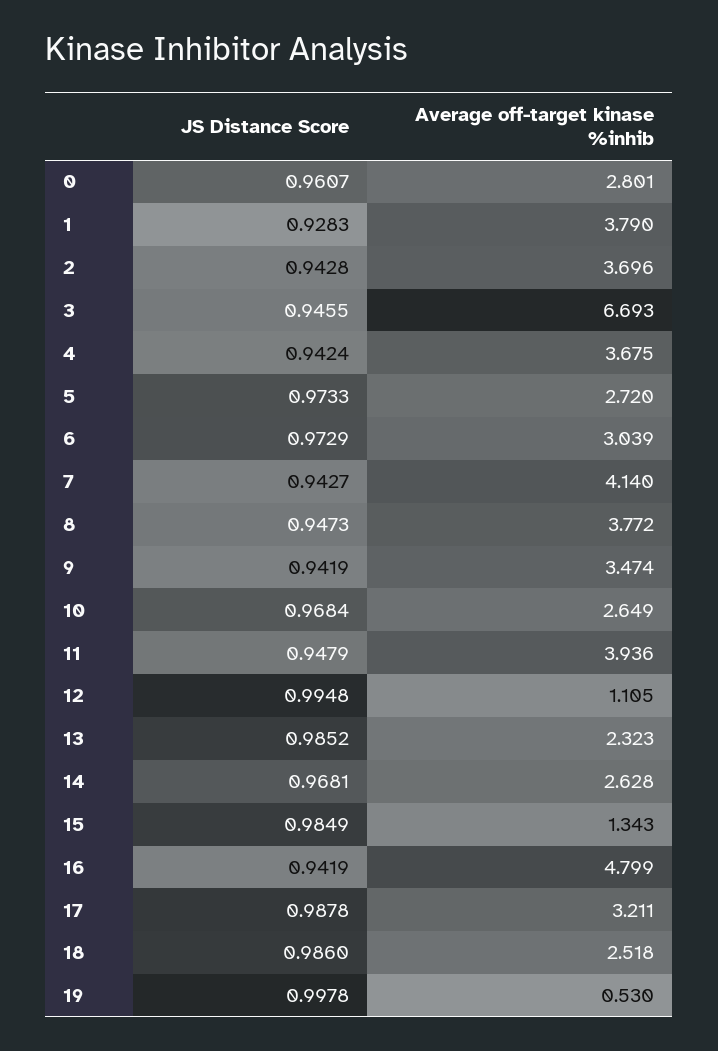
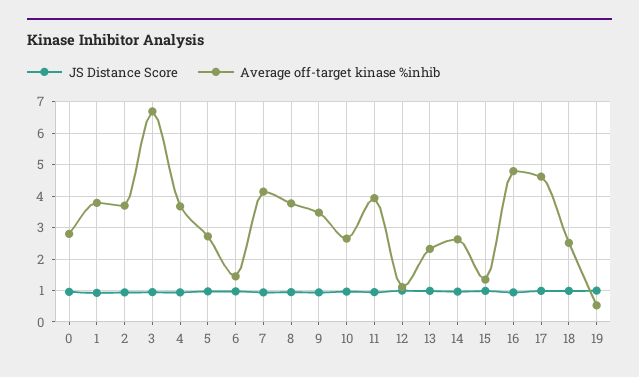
  {
    "JS Distance Score": {
      "0": 0.9607,
      "1": 0.9283,
      "2": 0.9428,
      "3": 0.9455,
      "4": 0.9424,
      "5": 0.9733,
      "6": 0.9729,
      "7": 0.9427,
      "8": 0.9473,
      "9": 0.9419,
      "10": 0.9684,
      "11": 0.9479,
      "12": 0.9948,
      "13": 0.9852,
      "14": 0.9681,
      "15": 0.9849,
      "16": 0.9419,
      "17": 0.9878,
      "18": 0.986,
      "19": 0.9978
    },
    "Average off-target kinase %inhib": {
      "0": 2.801,
      "1": 3.79,
      "2": 3.696,
      "3": 6.693,
      "4": 3.675,
      "5": 2.72,
-     "6": 3.039,
+     "6": 1.4,
      "7": 4.14,
      "8": 3.772,
      "9": 3.474,
      "10": 2.649,
      "11": 3.936,
      "12": 1.105,
      "13": 2.323,
      "14": 2.628,
      "15": 1.343,
      "16": 4.799,
-     "17": 3.211,
+     "17": 4.6,
      "18": 2.518,
      "19": 0.53
    }
  }

